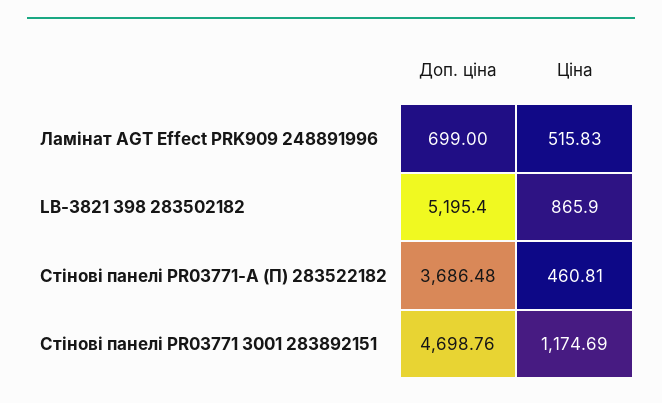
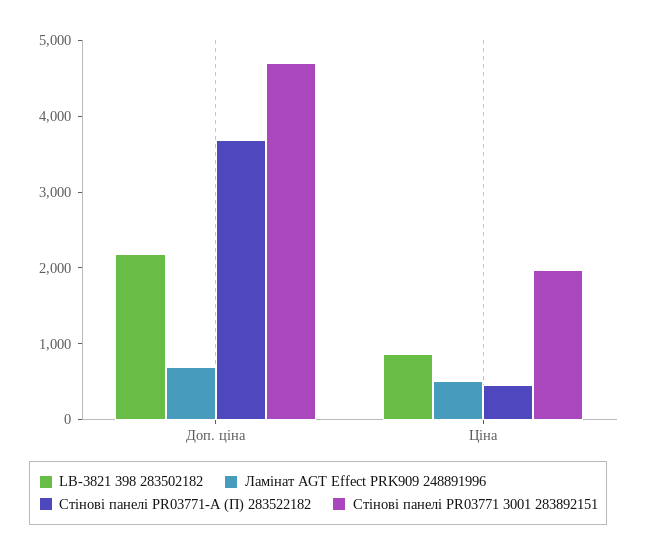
  {
    "Ламінат AGT Effect PRK909 248891996": {
      "Доп. ціна": 699,
      "Ціна": 515.83
    },
    "LB-3821 398 283502182": {
-     "Доп. ціна": 5195.4,
+     "Доп. ціна": 2200,
      "Ціна": 865.9
    },
    "Стінові панелі PR03771-А (П) 283522182": {
      "Доп. ціна": 3686.48,
      "Ціна": 460.81
    },
    "Стінові панелі PR03771 3001 283892151": {
      "Доп. ціна": 4698.76,
-     "Ціна": 1174.69
+     "Ціна": 2000
    }
  }

